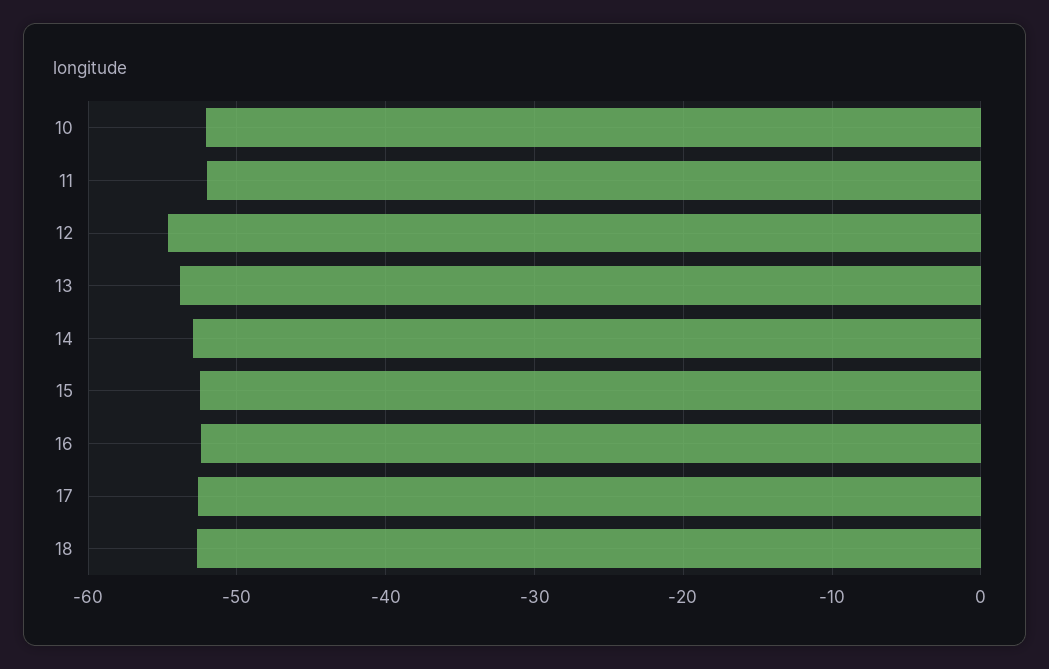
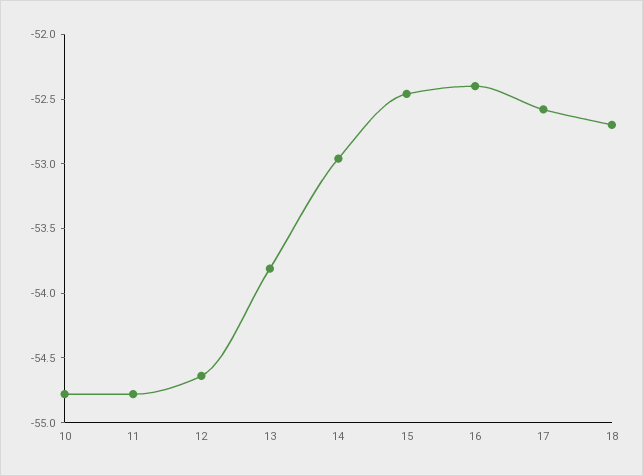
  {
-   "10": -52,
+   "10": -54.8,
-   "11": -52,
+   "11": -54.8,
    "12": -54.6,
    "13": -53.8,
    "14": -53,
    "15": -52.5,
    "16": -52.4,
    "17": -52.6,
    "18": -52.7
  }

